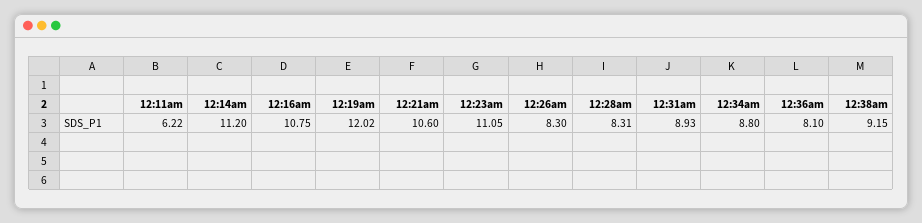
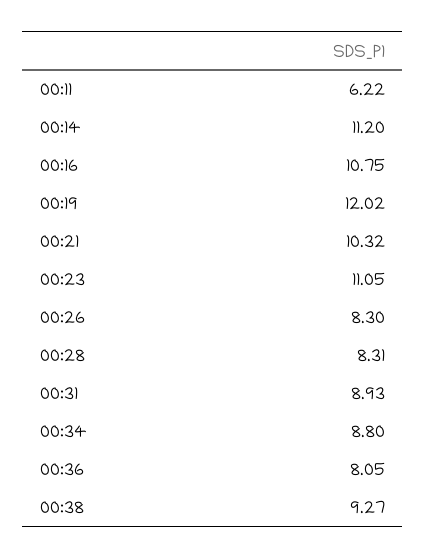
  {
    "12:11am": 6.22,
    "12:14am": 11.2,
    "12:16am": 10.75,
    "12:19am": 12.02,
-   "12:21am": 10.6,
+   "12:21am": 10.32,
    "12:23am": 11.05,
    "12:26am": 8.3,
    "12:28am": 8.31,
    "12:31am": 8.93,
    "12:34am": 8.8,
-   "12:36am": 8.1,
+   "12:36am": 8.05,
-   "12:38am": 9.15
+   "12:38am": 9.27
  }

